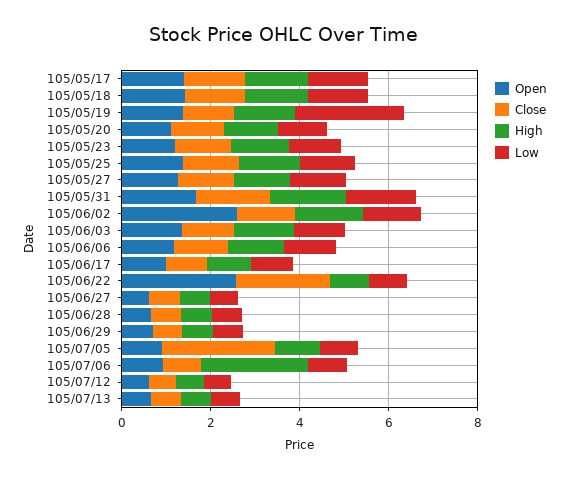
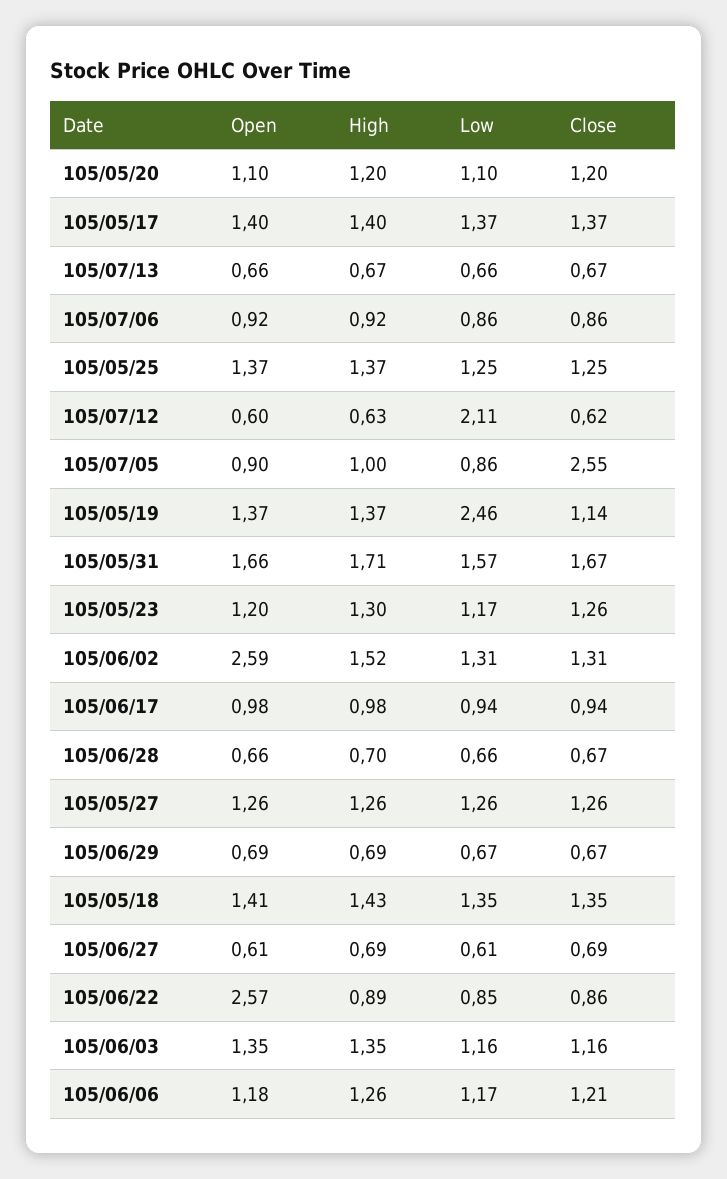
  {
    "Open": {
      "105/05/17": 1.4,
      "105/05/18": 1.41,
      "105/05/19": 1.37,
      "105/05/20": 1.1,
      "105/05/23": 1.2,
      "105/05/25": 1.37,
      "105/05/27": 1.26,
      "105/05/31": 1.66,
      "105/06/02": 2.59,
      "105/06/03": 1.35,
      "105/06/06": 1.18,
      "105/06/17": 0.98,
      "105/06/22": 2.57,
      "105/06/27": 0.61,
      "105/06/28": 0.66,
      "105/06/29": 0.69,
      "105/07/05": 0.9,
      "105/07/06": 0.92,
      "105/07/12": 0.6,
      "105/07/13": 0.66
    },
    "Close": {
      "105/05/17": 1.37,
      "105/05/18": 1.35,
      "105/05/19": 1.14,
      "105/05/20": 1.2,
      "105/05/23": 1.26,
      "105/05/25": 1.25,
      "105/05/27": 1.26,
      "105/05/31": 1.67,
      "105/06/02": 1.31,
      "105/06/03": 1.16,
      "105/06/06": 1.21,
      "105/06/17": 0.94,
-     "105/06/22": 2,
+     "105/06/22": 0.86,
      "105/06/27": 0.69,
      "105/06/28": 0.67,
      "105/06/29": 0.67,
      "105/07/05": 2.55,
      "105/07/06": 0.86,
      "105/07/12": 0.62,
      "105/07/13": 0.67
    },
    "High": {
      "105/05/17": 1.4,
      "105/05/18": 1.43,
      "105/05/19": 1.37,
      "105/05/20": 1.2,
      "105/05/23": 1.3,
      "105/05/25": 1.37,
      "105/05/27": 1.26,
      "105/05/31": 1.71,
      "105/06/02": 1.52,
      "105/06/03": 1.35,
      "105/06/06": 1.26,
      "105/06/17": 0.98,
      "105/06/22": 0.89,
      "105/06/27": 0.69,
      "105/06/28": 0.7,
      "105/06/29": 0.69,
      "105/07/05": 1,
-     "105/07/06": 2.5,
+     "105/07/06": 0.92,
      "105/07/12": 0.63,
      "105/07/13": 0.67
    },
    "Low": {
      "105/05/17": 1.37,
      "105/05/18": 1.35,
      "105/05/19": 2.46,
      "105/05/20": 1.1,
      "105/05/23": 1.17,
      "105/05/25": 1.25,
      "105/05/27": 1.26,
      "105/05/31": 1.57,
      "105/06/02": 1.31,
      "105/06/03": 1.16,
      "105/06/06": 1.17,
      "105/06/17": 0.94,
      "105/06/22": 0.85,
      "105/06/27": 0.61,
      "105/06/28": 0.66,
      "105/06/29": 0.67,
      "105/07/05": 0.86,
      "105/07/06": 0.86,
-     "105/07/12": 0.5,
+     "105/07/12": 2.11,
      "105/07/13": 0.66
    }
  }

